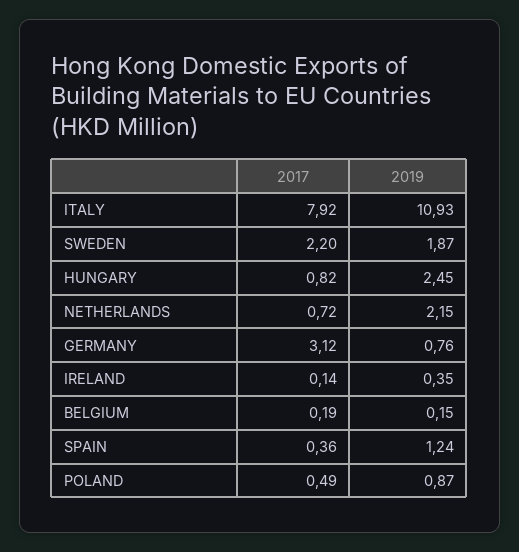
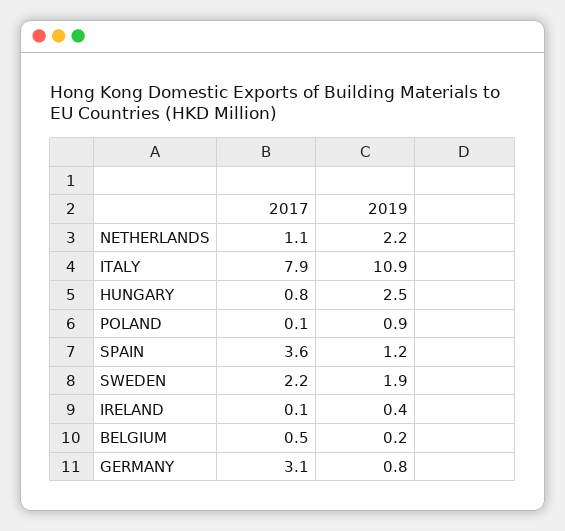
  {
    "2017": {
      "ITALY": 7.92,
      "SWEDEN": 2.2,
      "HUNGARY": 0.82,
-     "NETHERLANDS": 0.72,
+     "NETHERLANDS": 1.1,
      "GERMANY": 3.12,
      "IRELAND": 0.14,
-     "BELGIUM": 0.19,
+     "BELGIUM": 0.5,
-     "SPAIN": 0.36,
+     "SPAIN": 3.6,
-     "POLAND": 0.49
+     "POLAND": 0.1
    },
    "2019": {
      "ITALY": 10.93,
      "SWEDEN": 1.87,
      "HUNGARY": 2.45,
      "NETHERLANDS": 2.15,
      "GERMANY": 0.76,
      "IRELAND": 0.35,
      "BELGIUM": 0.15,
      "SPAIN": 1.24,
      "POLAND": 0.87
    }
  }

